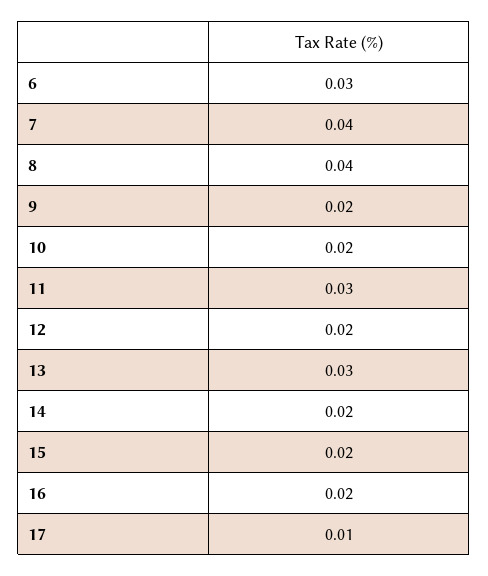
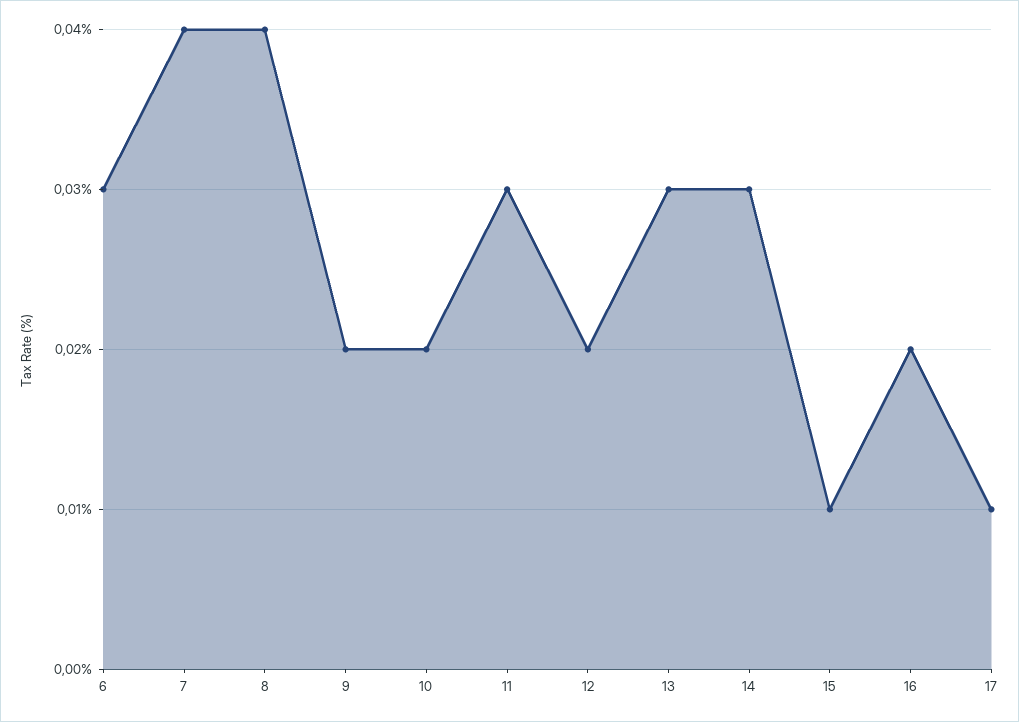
  {
    "6": 0.03,
    "7": 0.04,
    "8": 0.04,
    "9": 0.02,
    "10": 0.02,
    "11": 0.03,
    "12": 0.02,
    "13": 0.03,
-   "14": 0.02,
+   "14": 0.03,
-   "15": 0.02,
+   "15": 0.01,
    "16": 0.02,
    "17": 0.01
  }

